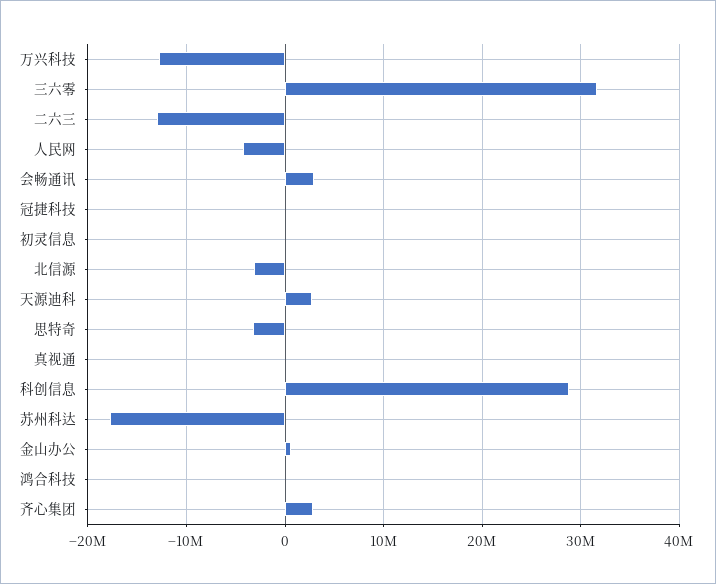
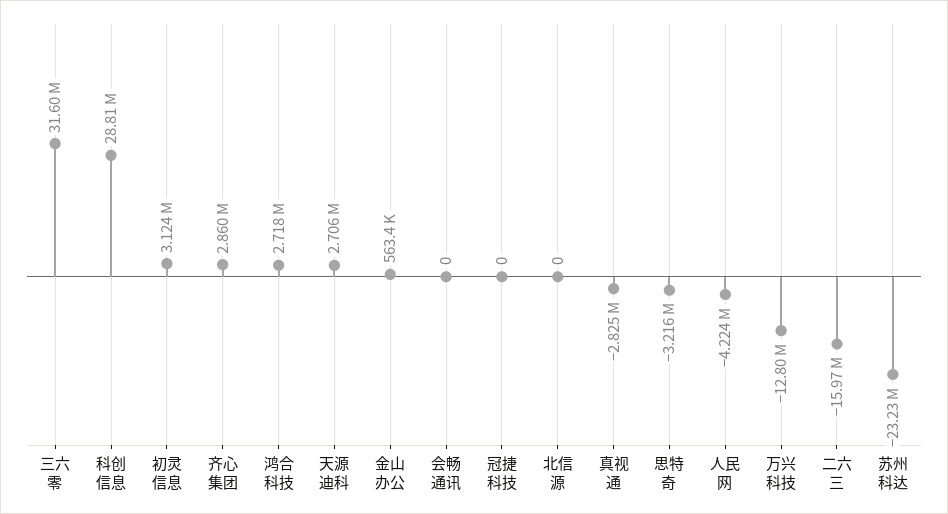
  {
    "万兴科技": -12800000,
    "三六零": 31600000,
-   "二六三": -13000000,
+   "二六三": -15970000,
    "人民网": -4224000,
-   "会畅通讯": 3000000,
+   "会畅通讯": 0,
    "冠捷科技": 0,
-   "初灵信息": 0,
+   "初灵信息": 3124000,
-   "北信源": -3000000,
+   "北信源": 0,
    "天源迪科": 2706000,
    "思特奇": -3216000,
-   "真视通": 0,
+   "真视通": -2825000,
    "科创信息": 28810000,
-   "苏州科达": -18000000,
+   "苏州科达": -23230000,
    "金山办公": 563400,
-   "鸿合科技": 0,
+   "鸿合科技": 2718000,
    "齐心集团": 2860000
  }

